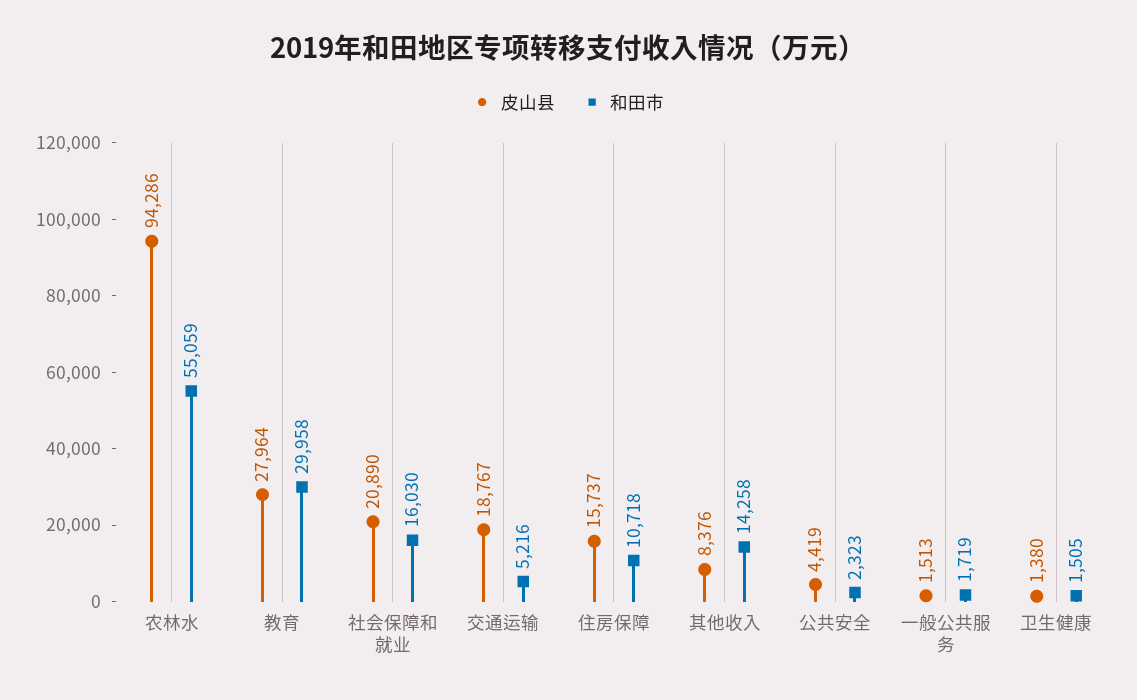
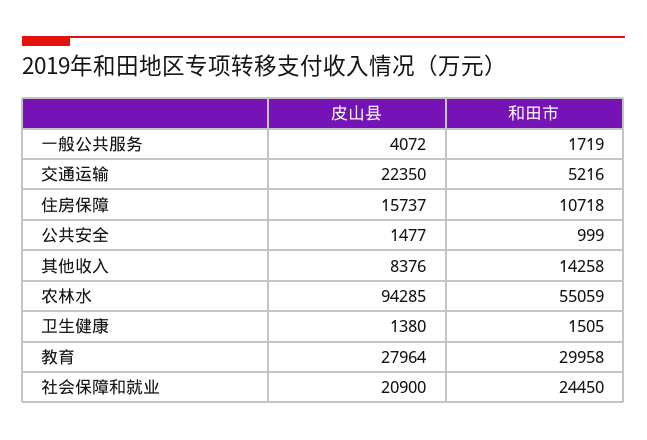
  {
    "皮山县": {
-     "农林水": 94286,
+     "农林水": 94285,
      "教育": 27964,
-     "社会保障和就业": 20890,
+     "社会保障和就业": 20900,
-     "交通运输": 18767,
+     "交通运输": 22350,
      "住房保障": 15737,
      "其他收入": 8376,
-     "公共安全": 4419,
+     "公共安全": 1477,
-     "一般公共服务": 1513,
+     "一般公共服务": 4072,
      "卫生健康": 1380
    },
    "和田市": {
      "农林水": 55059,
      "教育": 29958,
-     "社会保障和就业": 16030,
+     "社会保障和就业": 24450,
      "交通运输": 5216,
      "住房保障": 10718,
      "其他收入": 14258,
-     "公共安全": 2323,
+     "公共安全": 999,
      "一般公共服务": 1719,
      "卫生健康": 1505
    }
  }

